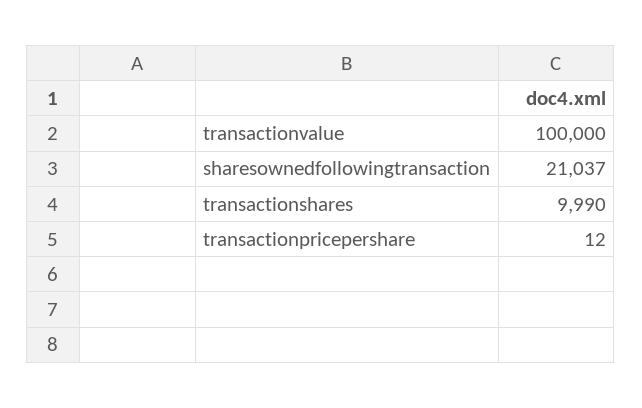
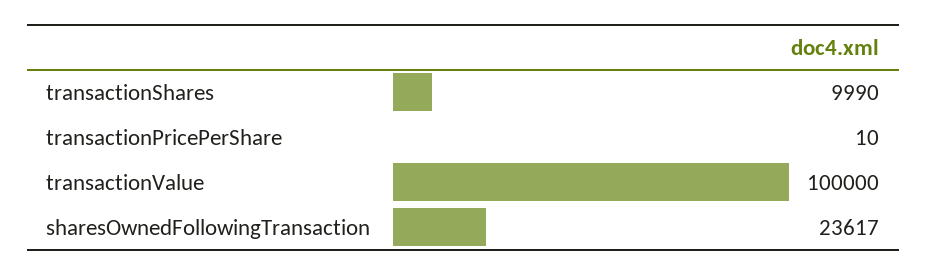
  {
    "transactionvalue": 100000,
-   "sharesownedfollowingtransaction": 21037,
+   "sharesownedfollowingtransaction": 23617,
    "transactionshares": 9990,
-   "transactionpricepershare": 12
+   "transactionpricepershare": 10
  }

